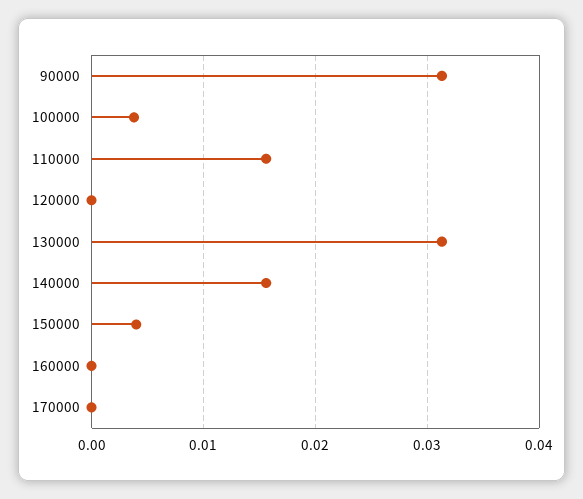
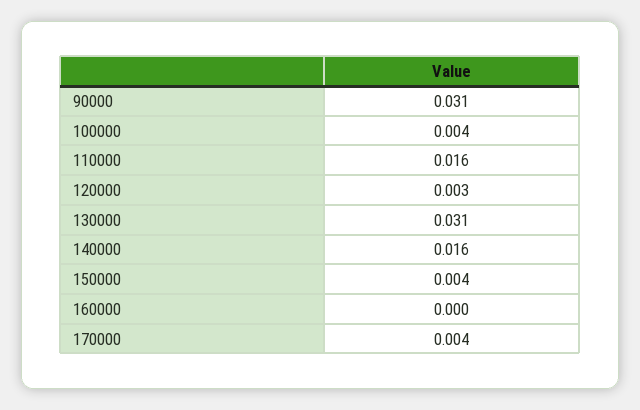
  {
    "90000": 0.031,
    "100000": 0.004,
    "110000": 0.016,
-   "120000": 0,
+   "120000": 0.003,
    "130000": 0.031,
    "140000": 0.016,
    "150000": 0.004,
    "160000": 0,
-   "170000": 0
+   "170000": 0.004
  }

